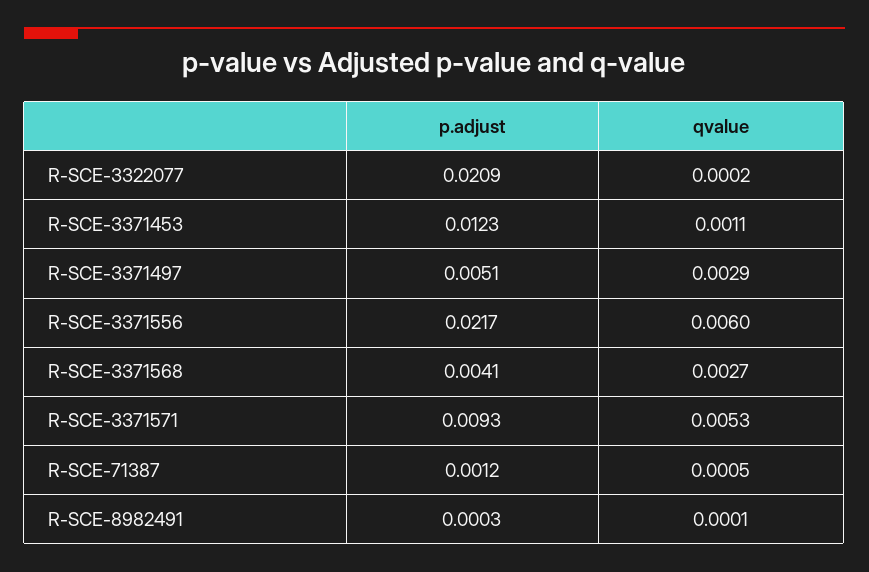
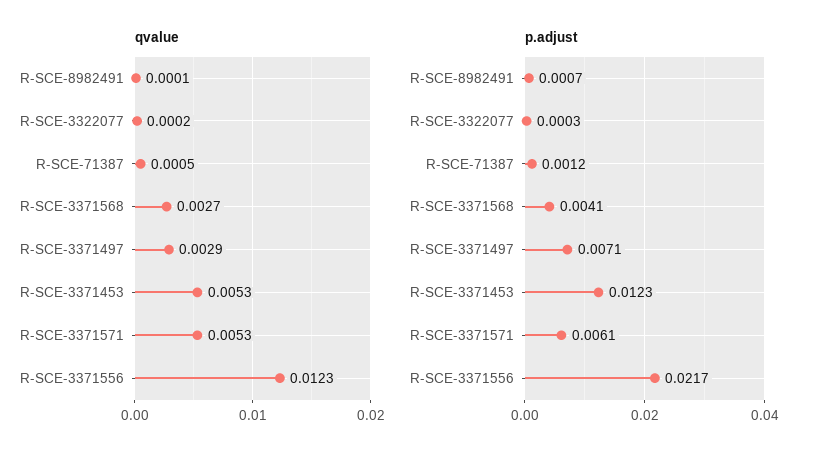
  {
    "p.adjust": {
-     "R-SCE-3322077": 0.0209,
+     "R-SCE-3322077": 0.0003,
      "R-SCE-3371453": 0.0123,
-     "R-SCE-3371497": 0.0051,
+     "R-SCE-3371497": 0.0071,
      "R-SCE-3371556": 0.0217,
      "R-SCE-3371568": 0.0041,
-     "R-SCE-3371571": 0.0093,
+     "R-SCE-3371571": 0.0061,
      "R-SCE-71387": 0.0012,
-     "R-SCE-8982491": 0.0003
+     "R-SCE-8982491": 0.0007
    },
    "qvalue": {
      "R-SCE-3322077": 0.0002,
-     "R-SCE-3371453": 0.0011,
+     "R-SCE-3371453": 0.0053,
      "R-SCE-3371497": 0.0029,
-     "R-SCE-3371556": 0.006,
+     "R-SCE-3371556": 0.0123,
      "R-SCE-3371568": 0.0027,
      "R-SCE-3371571": 0.0053,
      "R-SCE-71387": 0.0005,
      "R-SCE-8982491": 0.0001
    }
  }

